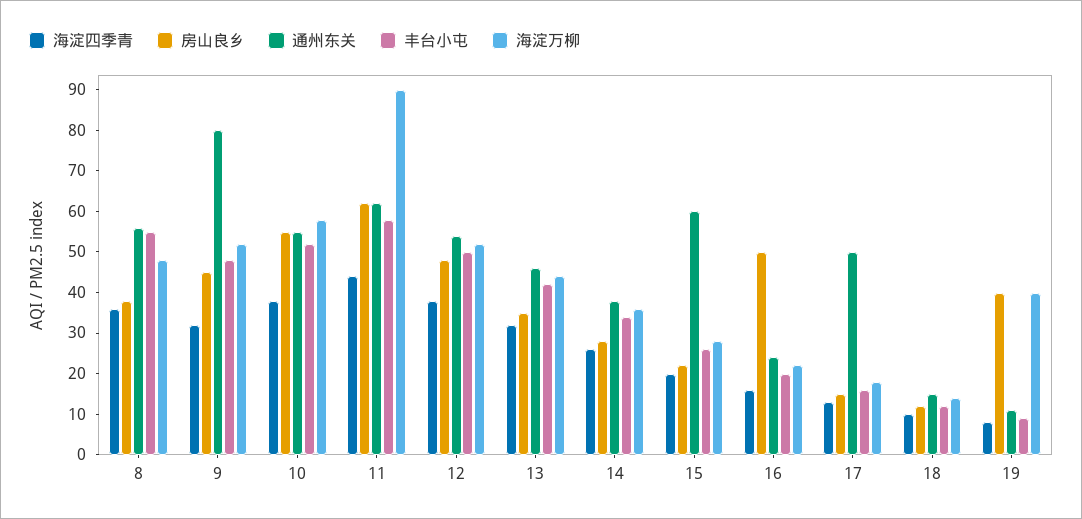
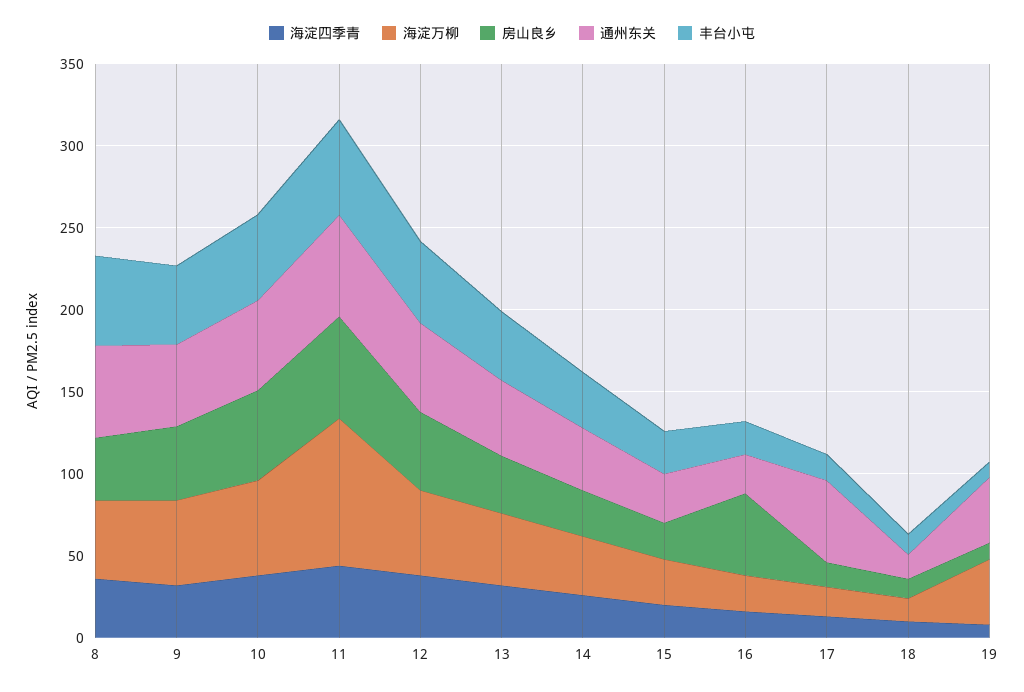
  {
    "海淀四季青": {
      "8": 35,
      "9": 30,
      "10": 40,
      "11": 45,
      "12": 40,
      "13": 30,
      "14": 25,
      "15": 20,
      "16": 15,
      "17": 15,
      "18": 10,
      "19": 10
    },
    "房山良乡": {
      "8": 40,
      "9": 45,
      "10": 55,
      "11": 60,
      "12": 50,
      "13": 35,
      "14": 30,
      "15": 20,
      "16": 50,
      "17": 15,
      "18": 10,
-     "19": 40
+     "19": 10
    },
    "通州东关": {
      "8": 55,
-     "9": 80,
+     "9": 50,
      "10": 55,
      "11": 60,
      "12": 55,
      "13": 45,
      "14": 40,
-     "15": 60,
+     "15": 30,
      "16": 25,
      "17": 50,
      "18": 15,
-     "19": 10
+     "19": 40
    },
    "丰台小屯": {
      "8": 55,
      "9": 50,
      "10": 50,
      "11": 60,
      "12": 50,
      "13": 40,
      "14": 35,
      "15": 25,
      "16": 20,
      "17": 15,
      "18": 10,
      "19": 10
    },
    "海淀万柳": {
      "8": 50,
      "9": 50,
      "10": 60,
      "11": 90,
      "12": 50,
      "13": 45,
      "14": 35,
      "15": 30,
      "16": 20,
      "17": 20,
      "18": 15,
      "19": 40
    }
  }

